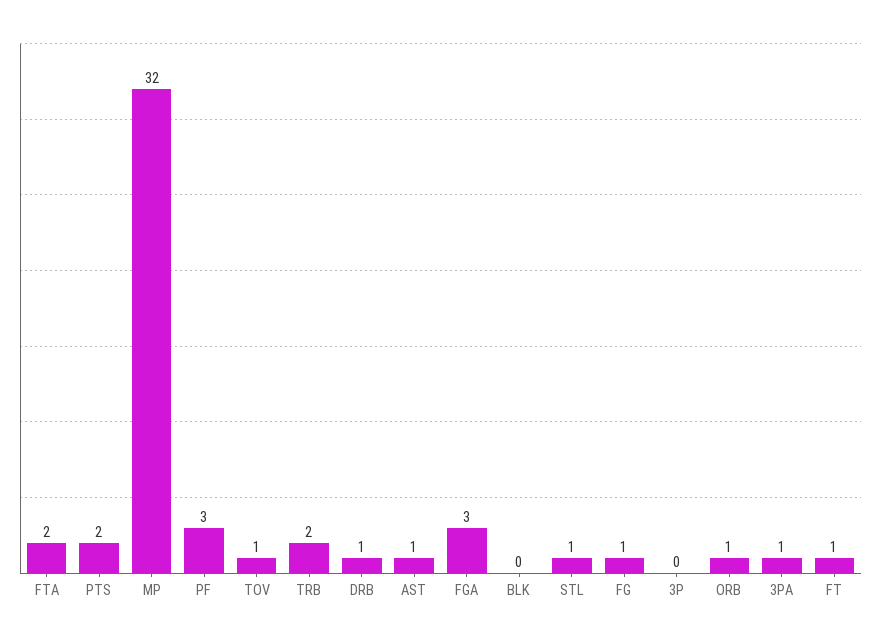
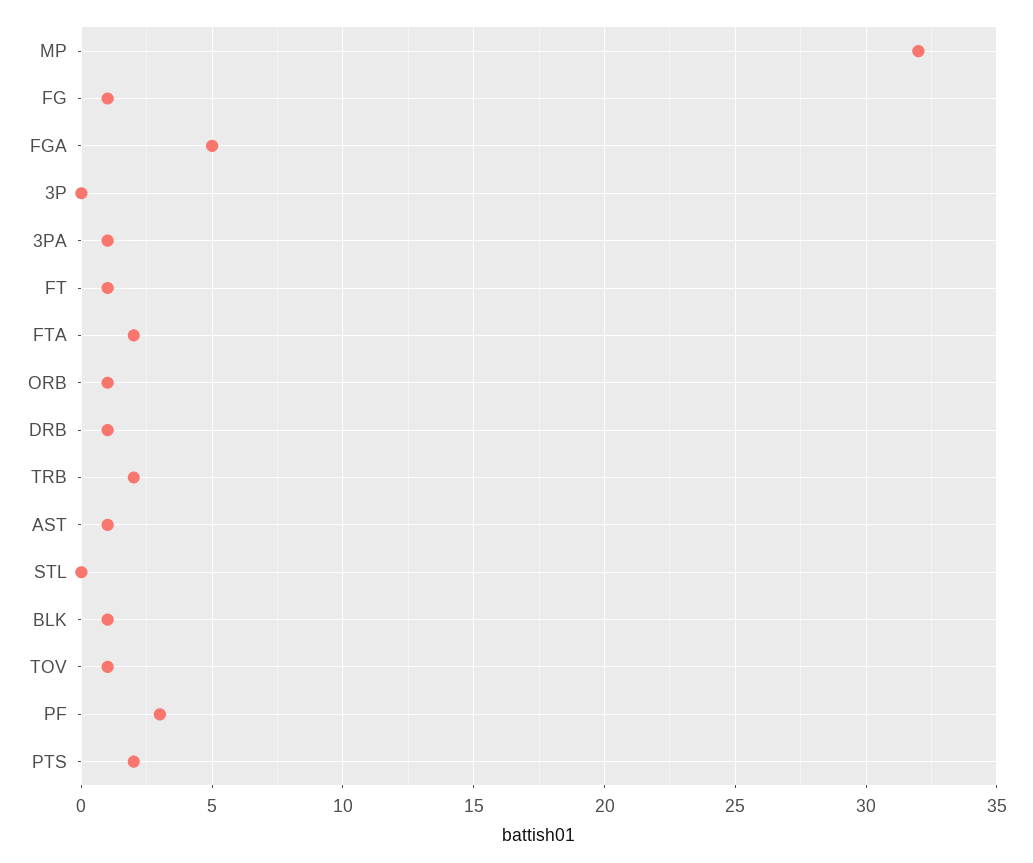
  {
    "FTA": 2,
    "PTS": 2,
    "MP": 32,
    "PF": 3,
    "TOV": 1,
    "TRB": 2,
    "DRB": 1,
    "AST": 1,
-   "FGA": 3,
+   "FGA": 5,
-   "BLK": 0,
+   "BLK": 1,
-   "STL": 1,
+   "STL": 0,
    "FG": 1,
    "3P": 0,
    "ORB": 1,
    "3PA": 1,
    "FT": 1
  }

